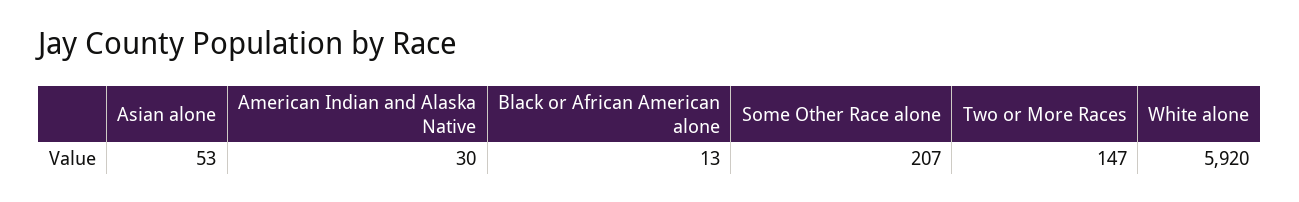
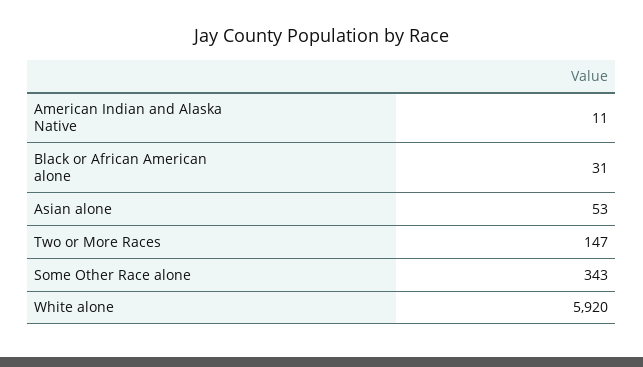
  {
    "Asian alone": 53,
-   "American Indian and Alaska Native": 30,
+   "American Indian and Alaska Native": 11,
-   "Black or African American alone": 13,
+   "Black or African American alone": 31,
-   "Some Other Race alone": 207,
+   "Some Other Race alone": 343,
    "Two or More Races": 147,
    "White alone": 5920
  }

